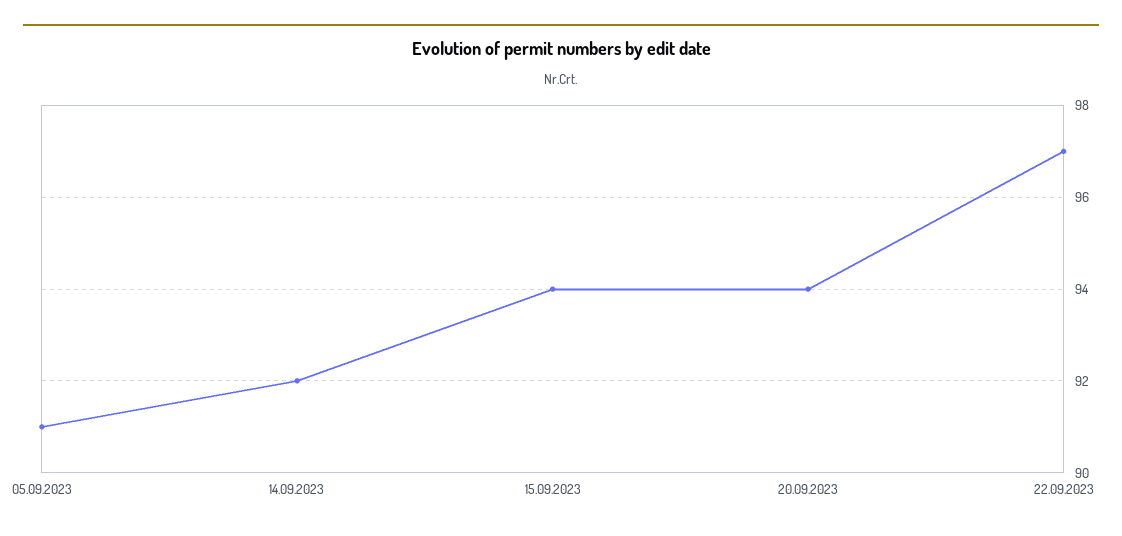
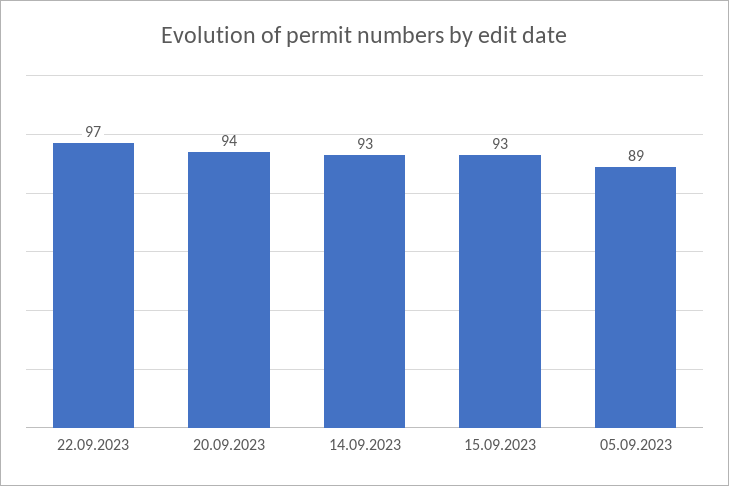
  {
-   "05.09.2023": 91,
+   "05.09.2023": 89,
-   "14.09.2023": 92,
+   "14.09.2023": 93,
-   "15.09.2023": 94,
+   "15.09.2023": 93,
    "20.09.2023": 94,
    "22.09.2023": 97
  }

